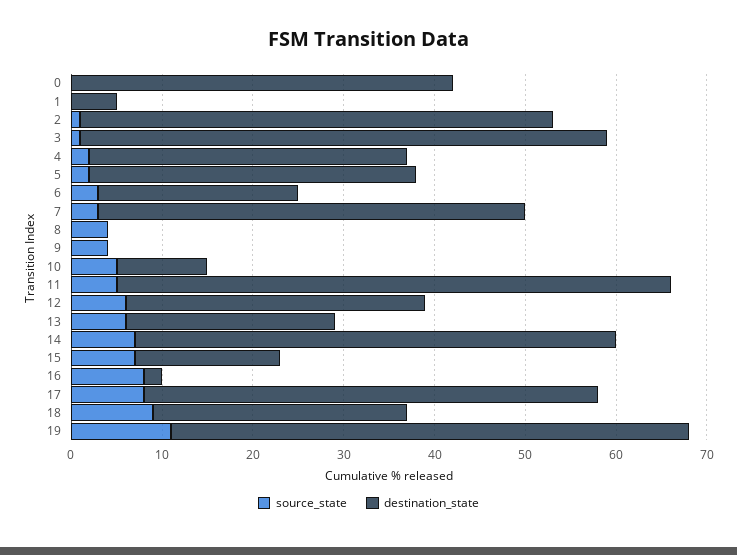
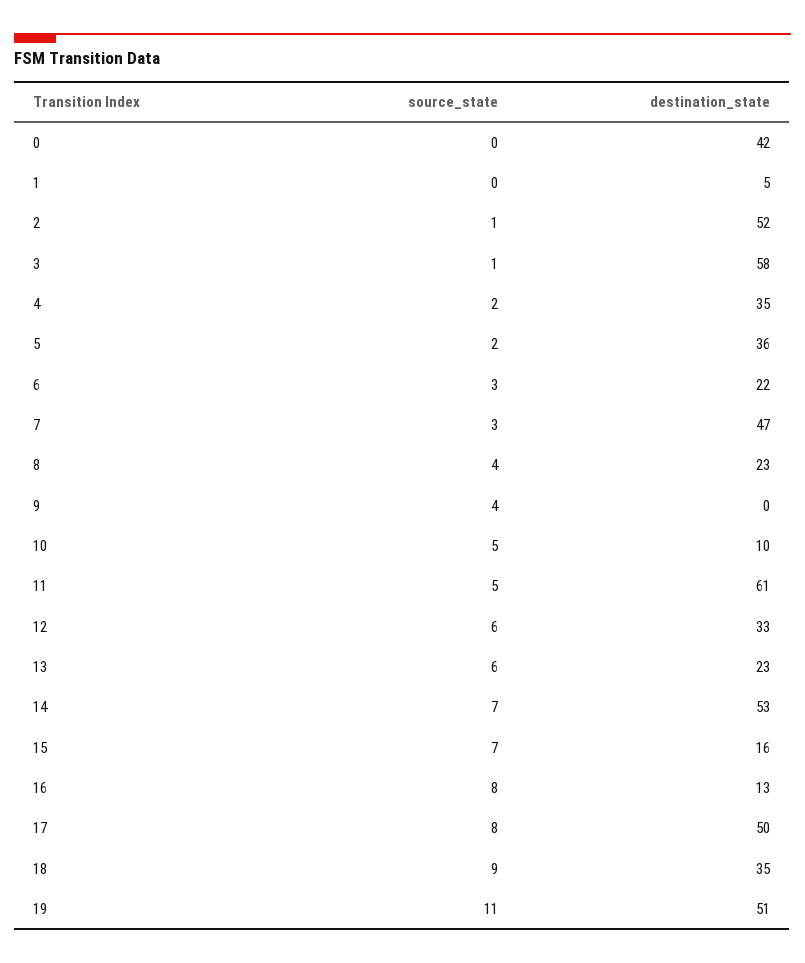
  {
    "source_state": {
      "0": 0,
      "1": 0,
      "2": 1,
      "3": 1,
      "4": 2,
      "5": 2,
      "6": 3,
      "7": 3,
      "8": 4,
      "9": 4,
      "10": 5,
      "11": 5,
      "12": 6,
      "13": 6,
      "14": 7,
      "15": 7,
      "16": 8,
      "17": 8,
      "18": 9,
      "19": 11
    },
    "destination_state": {
      "0": 42,
      "1": 5,
      "2": 52,
      "3": 58,
      "4": 35,
      "5": 36,
      "6": 22,
      "7": 47,
-     "8": 0,
+     "8": 23,
      "9": 0,
      "10": 10,
      "11": 61,
      "12": 33,
      "13": 23,
      "14": 53,
      "15": 16,
-     "16": 2,
+     "16": 13,
      "17": 50,
-     "18": 28,
+     "18": 35,
-     "19": 57
+     "19": 51
    }
  }

